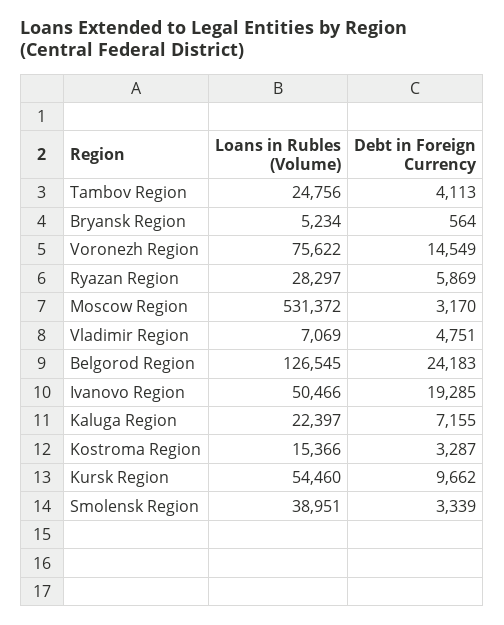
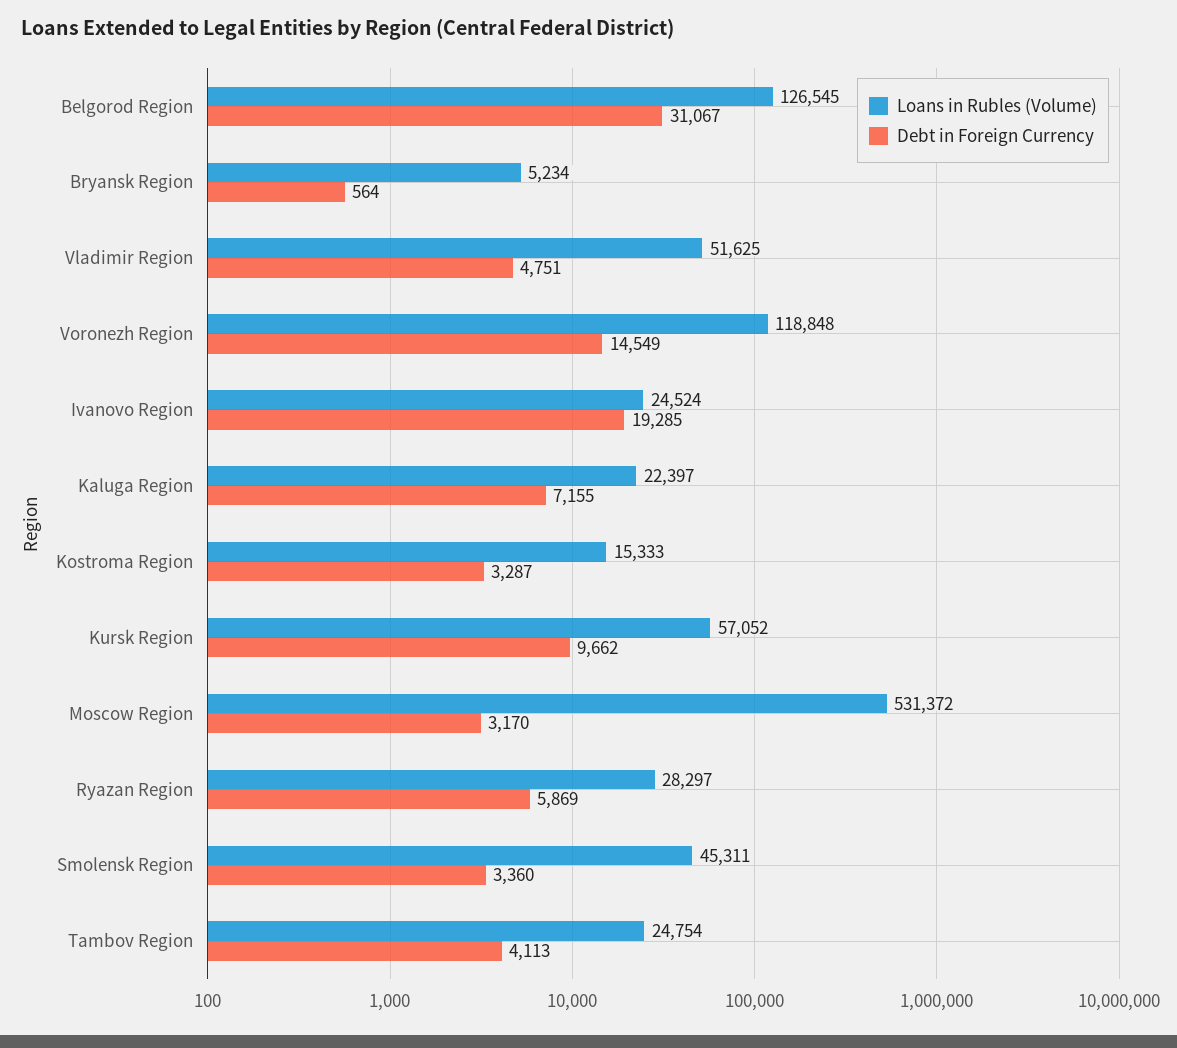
  {
    "Loans in Rubles (Volume)": {
-     "Tambov Region": 24756,
+     "Tambov Region": 24754,
      "Bryansk Region": 5234,
-     "Voronezh Region": 75622,
+     "Voronezh Region": 118848,
      "Ryazan Region": 28297,
      "Moscow Region": 531372,
-     "Vladimir Region": 7069,
+     "Vladimir Region": 51625,
      "Belgorod Region": 126545,
-     "Ivanovo Region": 50466,
+     "Ivanovo Region": 24524,
      "Kaluga Region": 22397,
-     "Kostroma Region": 15366,
+     "Kostroma Region": 15333,
-     "Kursk Region": 54460,
+     "Kursk Region": 57052,
-     "Smolensk Region": 38951
+     "Smolensk Region": 45311
    },
    "Debt in Foreign Currency": {
      "Tambov Region": 4113,
      "Bryansk Region": 564,
      "Voronezh Region": 14549,
      "Ryazan Region": 5869,
      "Moscow Region": 3170,
      "Vladimir Region": 4751,
-     "Belgorod Region": 24183,
+     "Belgorod Region": 31067,
      "Ivanovo Region": 19285,
      "Kaluga Region": 7155,
      "Kostroma Region": 3287,
      "Kursk Region": 9662,
-     "Smolensk Region": 3339
+     "Smolensk Region": 3360
    }
  }

